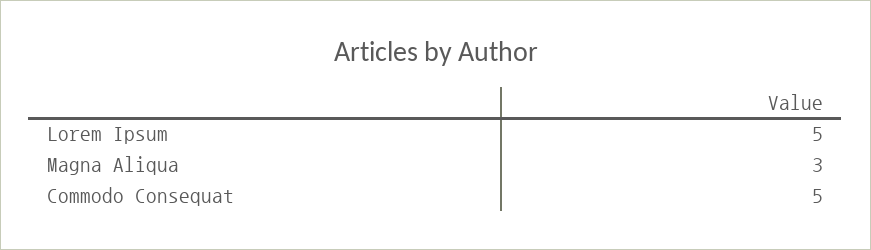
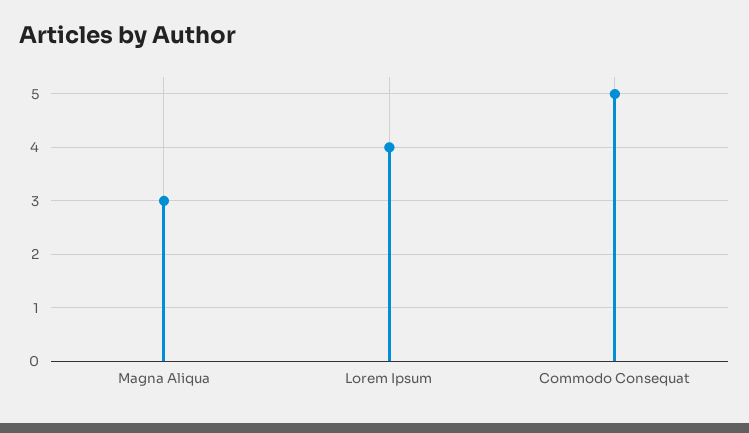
  {
-   "Lorem Ipsum": 5,
+   "Lorem Ipsum": 4,
    "Magna Aliqua": 3,
    "Commodo Consequat": 5
  }

